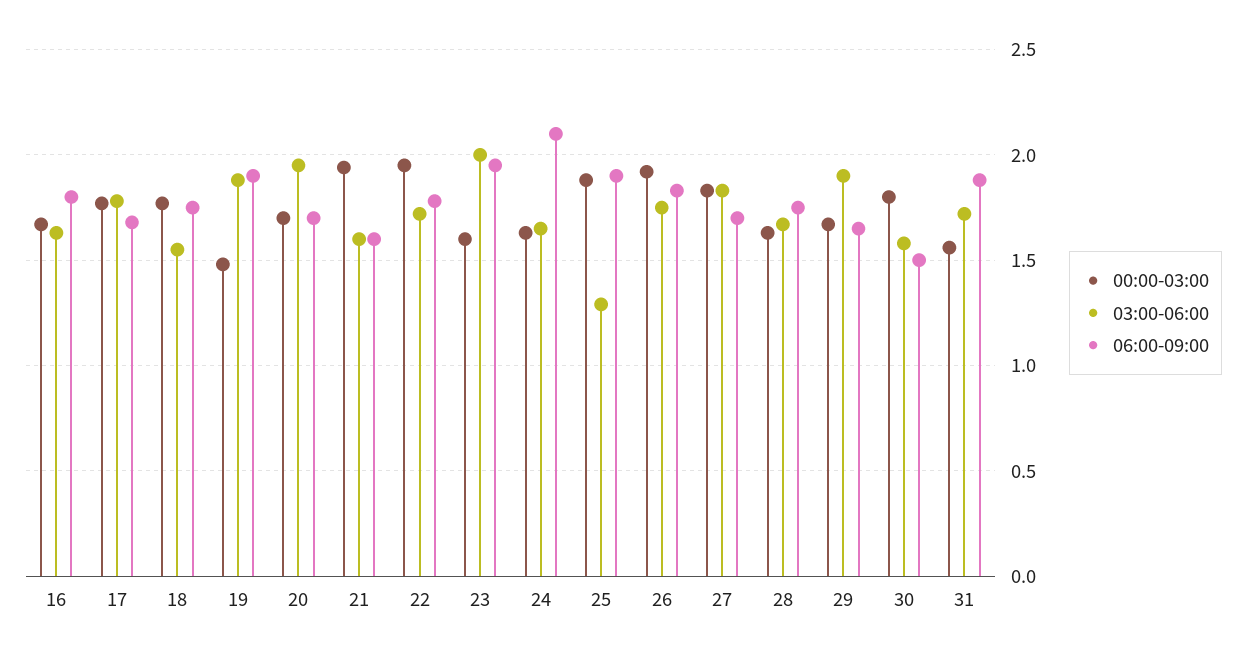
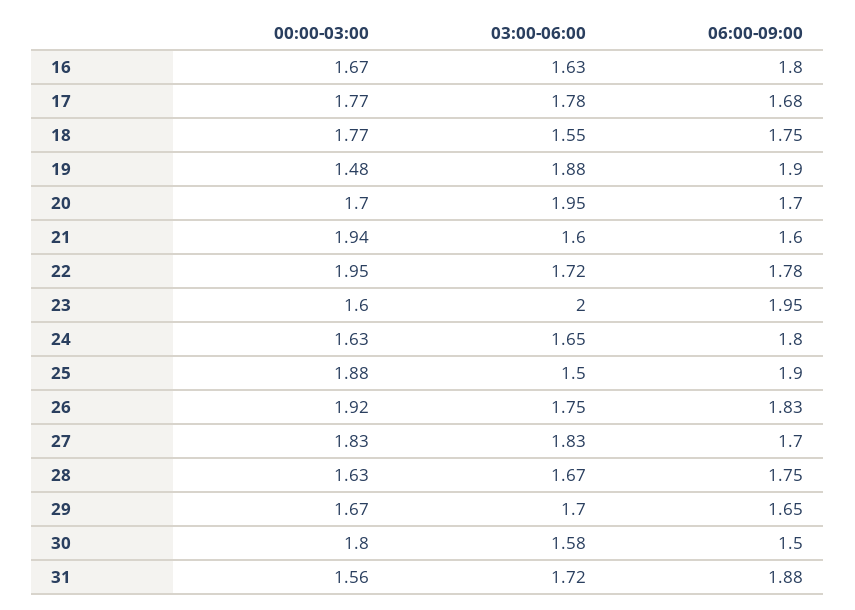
  {
    "00:00-03:00": {
      "16": 1.67,
      "17": 1.77,
      "18": 1.77,
      "19": 1.48,
      "20": 1.7,
      "21": 1.94,
      "22": 1.95,
      "23": 1.6,
      "24": 1.63,
      "25": 1.88,
      "26": 1.92,
      "27": 1.83,
      "28": 1.63,
      "29": 1.67,
      "30": 1.8,
      "31": 1.56
    },
    "03:00-06:00": {
      "16": 1.63,
      "17": 1.78,
      "18": 1.55,
      "19": 1.88,
      "20": 1.95,
      "21": 1.6,
      "22": 1.72,
      "23": 2,
      "24": 1.65,
-     "25": 1.3,
+     "25": 1.5,
      "26": 1.75,
      "27": 1.83,
      "28": 1.67,
-     "29": 1.9,
+     "29": 1.7,
      "30": 1.58,
      "31": 1.72
    },
    "06:00-09:00": {
      "16": 1.8,
      "17": 1.68,
      "18": 1.75,
      "19": 1.9,
      "20": 1.7,
      "21": 1.6,
      "22": 1.78,
      "23": 1.95,
-     "24": 2.1,
+     "24": 1.8,
      "25": 1.9,
      "26": 1.83,
      "27": 1.7,
      "28": 1.75,
      "29": 1.65,
      "30": 1.5,
      "31": 1.88
    }
  }

